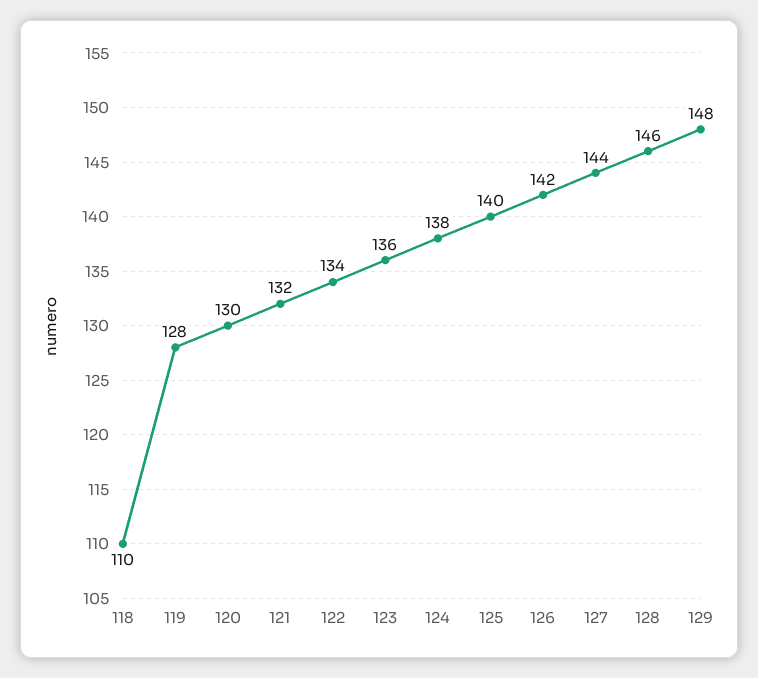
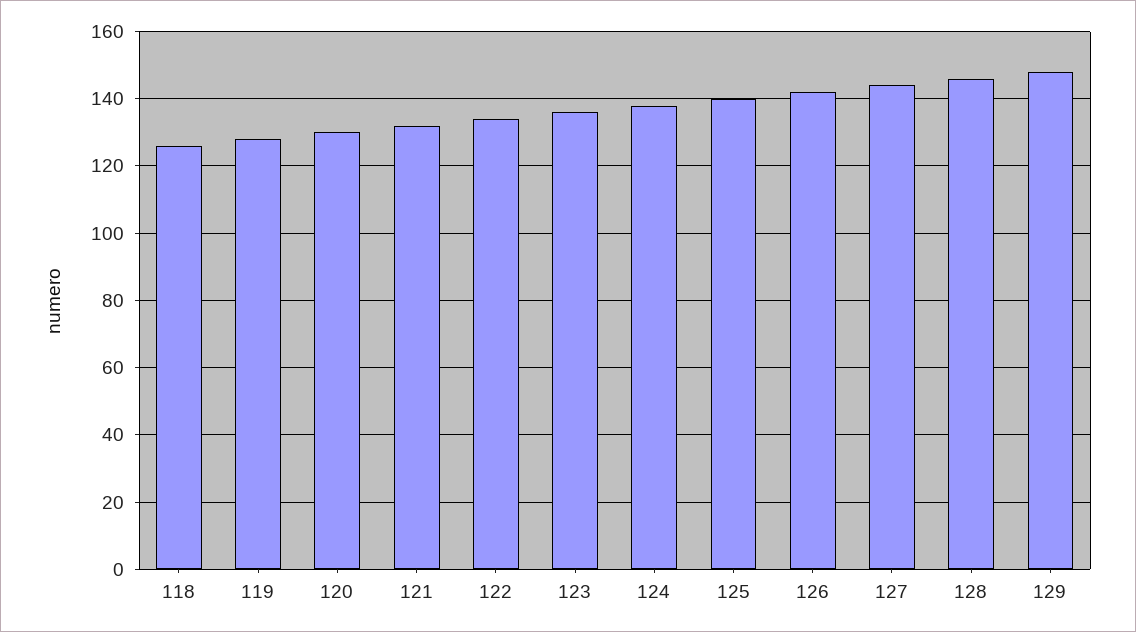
  {
-   "118": 110,
+   "118": 125,
    "119": 128,
    "120": 130,
    "121": 132,
    "122": 134,
    "123": 136,
    "124": 138,
    "125": 140,
    "126": 142,
    "127": 144,
    "128": 146,
    "129": 148
  }

